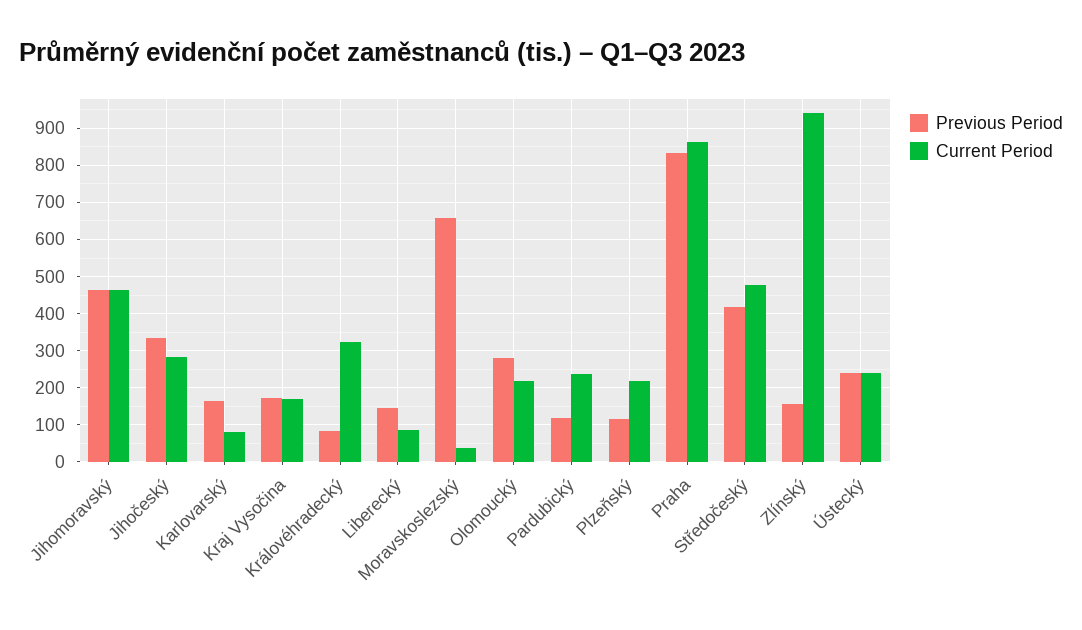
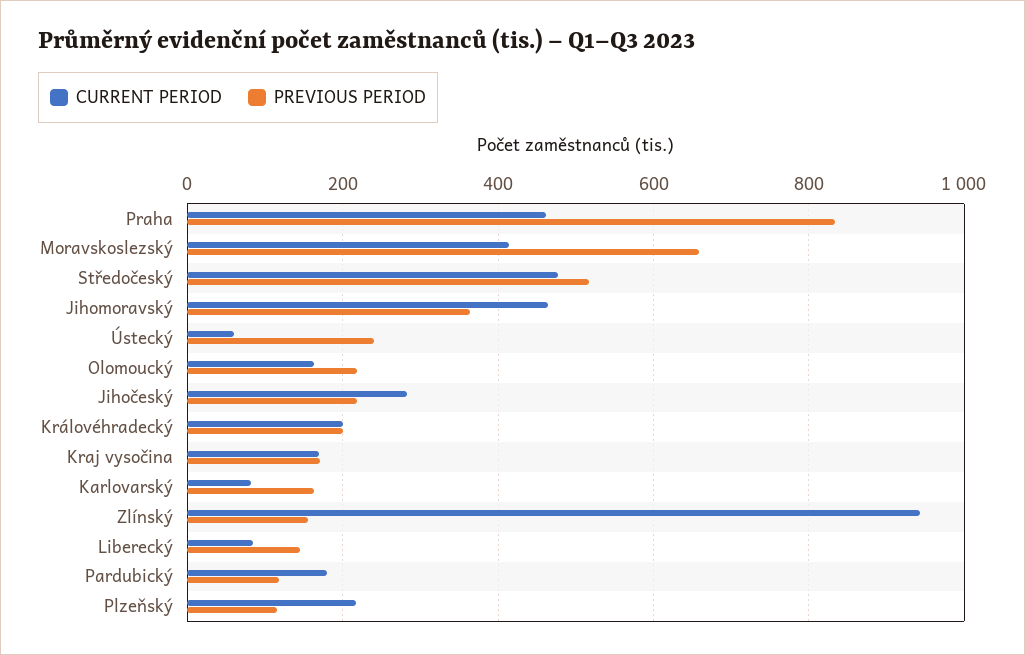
  {
    "Previous Period": {
-     "Jihomoravský": 460,
+     "Jihomoravský": 360,
-     "Jihočeský": 340,
+     "Jihočeský": 220,
      "Karlovarský": 160,
      "Kraj Vysočina": 180,
-     "Královéhradecký": 80,
+     "Královéhradecký": 200,
      "Liberecký": 140,
      "Moravskoslezský": 660,
-     "Olomoucký": 280,
+     "Olomoucký": 220,
      "Pardubický": 120,
      "Plzeňský": 120,
      "Praha": 840,
-     "Středočeský": 420,
+     "Středočeský": 520,
      "Zlínský": 160,
      "Ústecký": 240
    },
    "Current Period": {
      "Jihomoravský": 460,
      "Jihočeský": 280,
      "Karlovarský": 80,
      "Kraj Vysočina": 160,
-     "Královéhradecký": 320,
+     "Královéhradecký": 200,
      "Liberecký": 80,
-     "Moravskoslezský": 40,
+     "Moravskoslezský": 420,
-     "Olomoucký": 220,
+     "Olomoucký": 160,
-     "Pardubický": 240,
+     "Pardubický": 180,
      "Plzeňský": 220,
-     "Praha": 860,
+     "Praha": 460,
      "Středočeský": 480,
      "Zlínský": 940,
-     "Ústecký": 240
+     "Ústecký": 60
    }
  }

